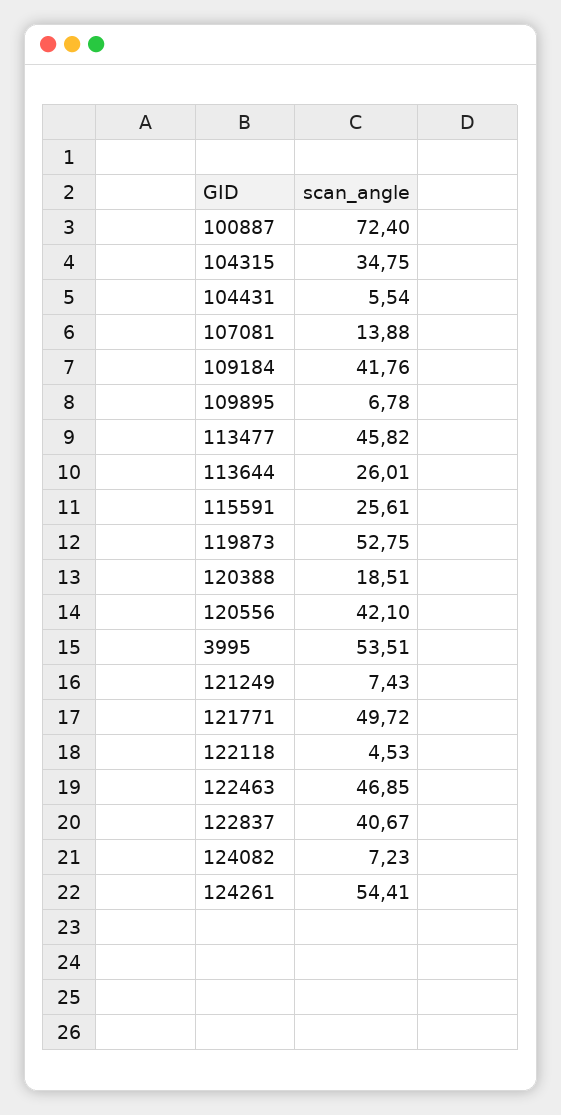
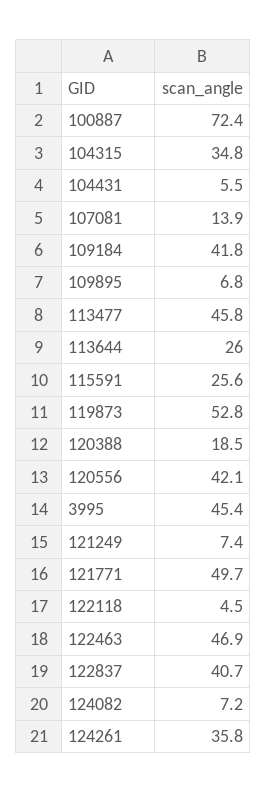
  {
    "100887": 72.4,
    "104315": 34.75,
    "104431": 5.54,
    "107081": 13.88,
    "109184": 41.76,
    "109895": 6.78,
    "113477": 45.82,
    "113644": 26.01,
    "115591": 25.61,
    "119873": 52.75,
    "120388": 18.51,
    "120556": 42.1,
-   "3995": 53.51,
+   "3995": 45.4,
    "121249": 7.43,
    "121771": 49.72,
    "122118": 4.53,
    "122463": 46.85,
    "122837": 40.67,
    "124082": 7.23,
-   "124261": 54.41
+   "124261": 35.8
  }

